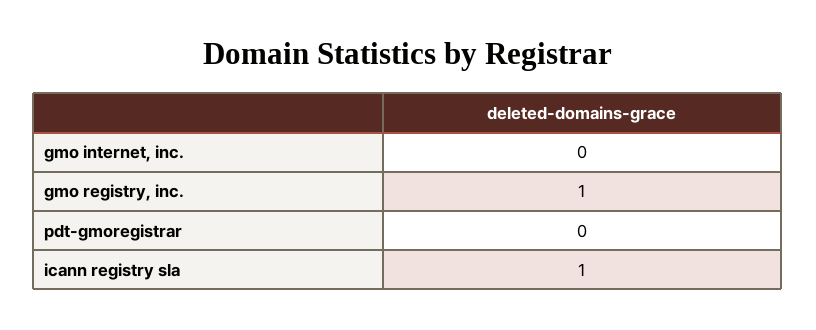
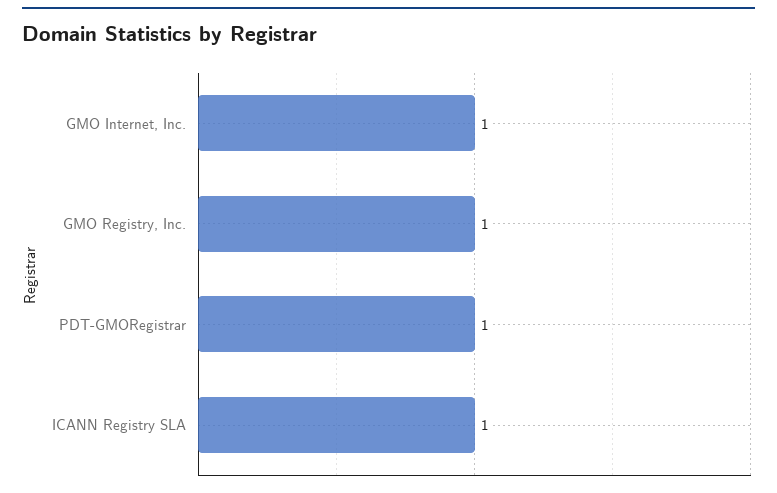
  {
-   "gmo internet, inc.": 0,
+   "gmo internet, inc.": 1,
    "gmo registry, inc.": 1,
-   "pdt-gmoregistrar": 0,
+   "pdt-gmoregistrar": 1,
    "icann registry sla": 1
  }

